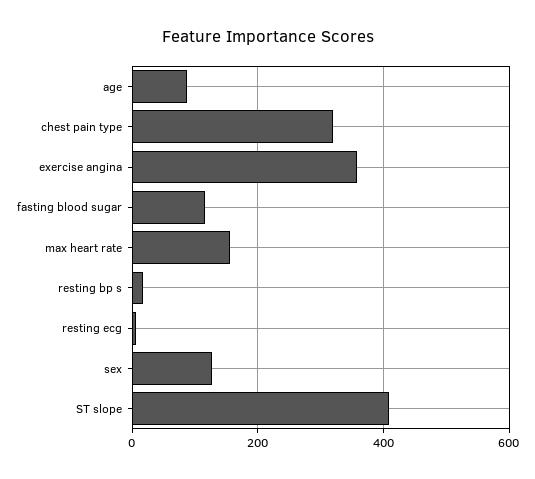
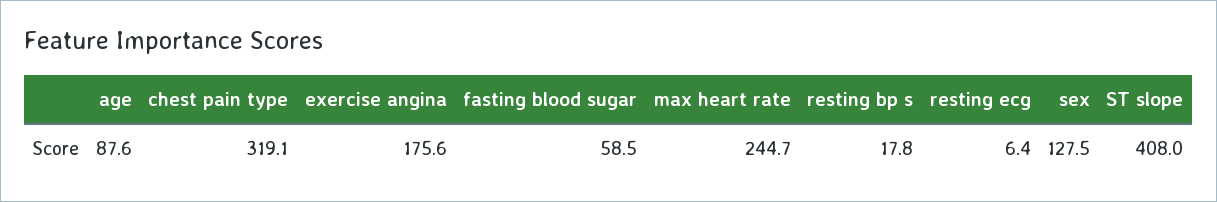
  {
    "age": 87.6,
    "chest pain type": 319.1,
-   "exercise angina": 360,
+   "exercise angina": 175.6,
-   "fasting blood sugar": 120,
+   "fasting blood sugar": 58.5,
-   "max heart rate": 160,
+   "max heart rate": 244.7,
    "resting bp s": 17.8,
    "resting ecg": 6.4,
    "sex": 127.5,
    "ST slope": 408
  }

